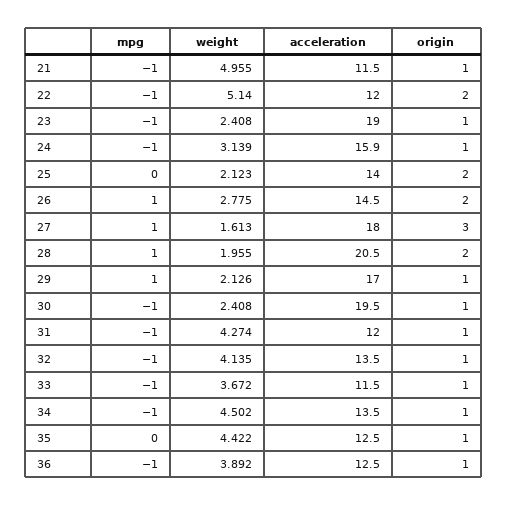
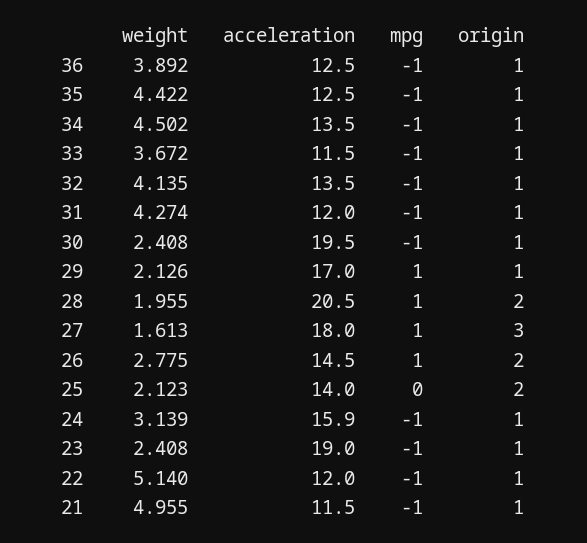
  {
    "mpg": {
      "21": -1,
      "22": -1,
      "23": -1,
      "24": -1,
      "25": 0,
      "26": 1,
      "27": 1,
      "28": 1,
      "29": 1,
      "30": -1,
      "31": -1,
      "32": -1,
      "33": -1,
      "34": -1,
-     "35": 0,
+     "35": -1,
      "36": -1
    },
    "weight": {
      "21": 4.955,
      "22": 5.14,
      "23": 2.408,
      "24": 3.139,
      "25": 2.123,
      "26": 2.775,
      "27": 1.613,
      "28": 1.955,
      "29": 2.126,
      "30": 2.408,
      "31": 4.274,
      "32": 4.135,
      "33": 3.672,
      "34": 4.502,
      "35": 4.422,
      "36": 3.892
    },
    "acceleration": {
      "21": 11.5,
      "22": 12,
      "23": 19,
      "24": 15.9,
      "25": 14,
      "26": 14.5,
      "27": 18,
      "28": 20.5,
      "29": 17,
      "30": 19.5,
      "31": 12,
      "32": 13.5,
      "33": 11.5,
      "34": 13.5,
      "35": 12.5,
      "36": 12.5
    },
    "origin": {
      "21": 1,
-     "22": 2,
+     "22": 1,
      "23": 1,
      "24": 1,
      "25": 2,
      "26": 2,
      "27": 3,
      "28": 2,
      "29": 1,
      "30": 1,
      "31": 1,
      "32": 1,
      "33": 1,
      "34": 1,
      "35": 1,
      "36": 1
    }
  }

